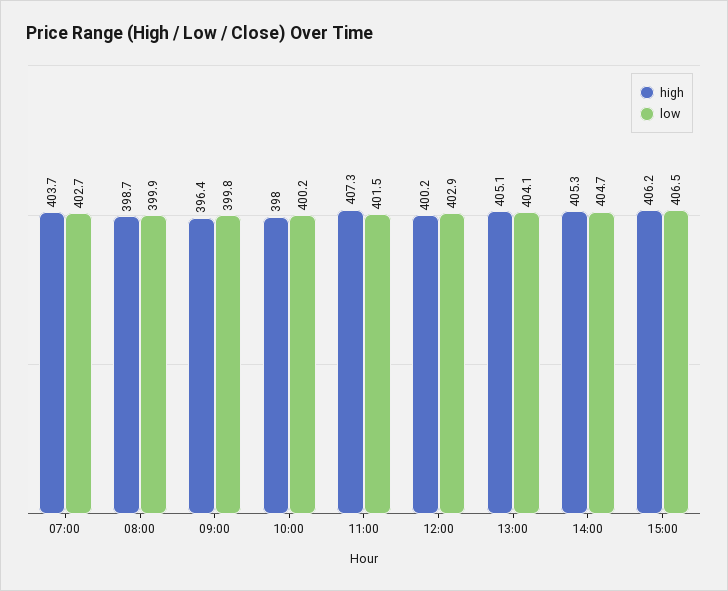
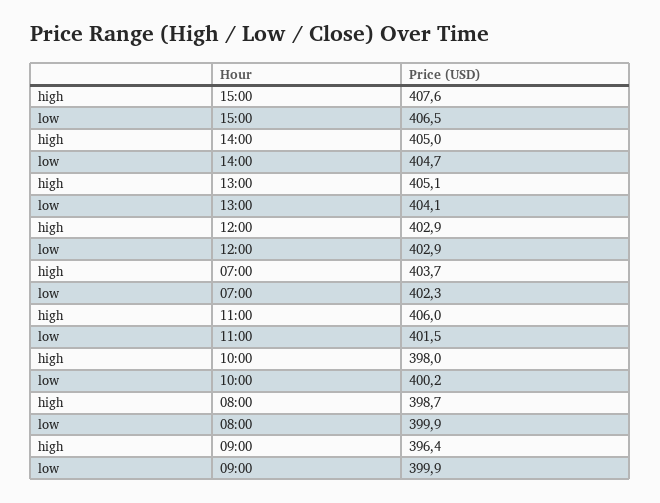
  {
    "high": {
      "07:00": 403.7,
      "08:00": 398.7,
      "09:00": 396.4,
      "10:00": 398,
-     "11:00": 407.3,
+     "11:00": 406,
-     "12:00": 400.2,
+     "12:00": 402.9,
      "13:00": 405.1,
-     "14:00": 405.3,
+     "14:00": 405,
-     "15:00": 406.2
+     "15:00": 407.6
    },
    "low": {
-     "07:00": 402.7,
+     "07:00": 402.3,
      "08:00": 399.9,
-     "09:00": 399.8,
+     "09:00": 399.9,
      "10:00": 400.2,
      "11:00": 401.5,
      "12:00": 402.9,
      "13:00": 404.1,
      "14:00": 404.7,
      "15:00": 406.5
    }
  }

